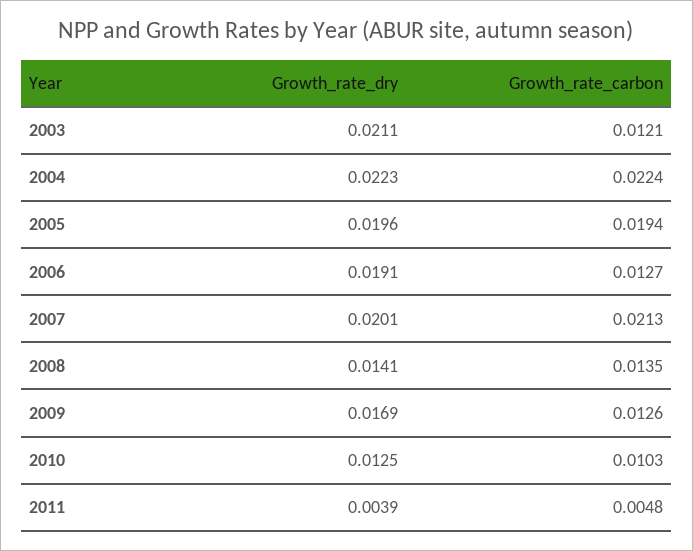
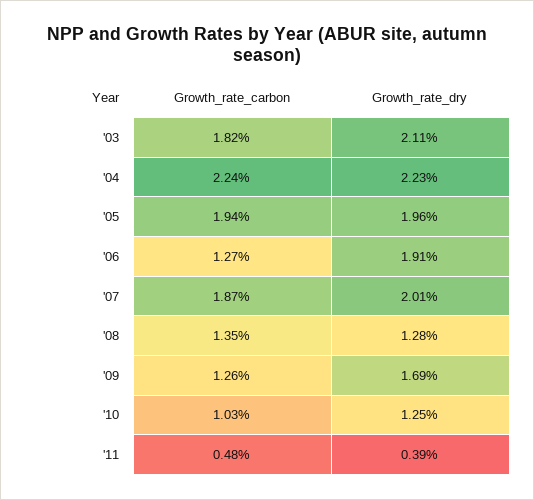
  {
    "Growth_rate_dry": {
      "2003": 0.0211,
      "2004": 0.0223,
      "2005": 0.0196,
      "2006": 0.0191,
      "2007": 0.0201,
-     "2008": 0.0141,
+     "2008": 0.0128,
      "2009": 0.0169,
      "2010": 0.0125,
      "2011": 0.0039
    },
    "Growth_rate_carbon": {
-     "2003": 0.0121,
+     "2003": 0.0182,
      "2004": 0.0224,
      "2005": 0.0194,
      "2006": 0.0127,
-     "2007": 0.0213,
+     "2007": 0.0187,
      "2008": 0.0135,
      "2009": 0.0126,
      "2010": 0.0103,
      "2011": 0.0048
    }
  }

